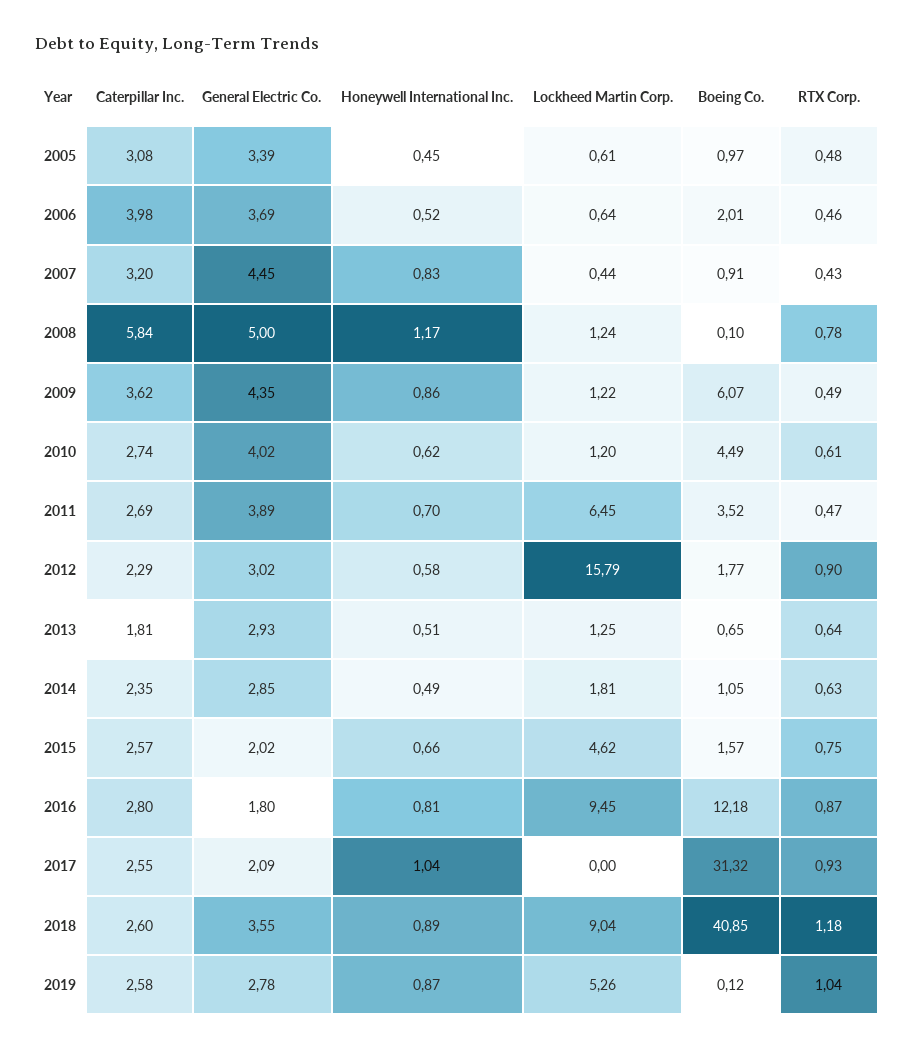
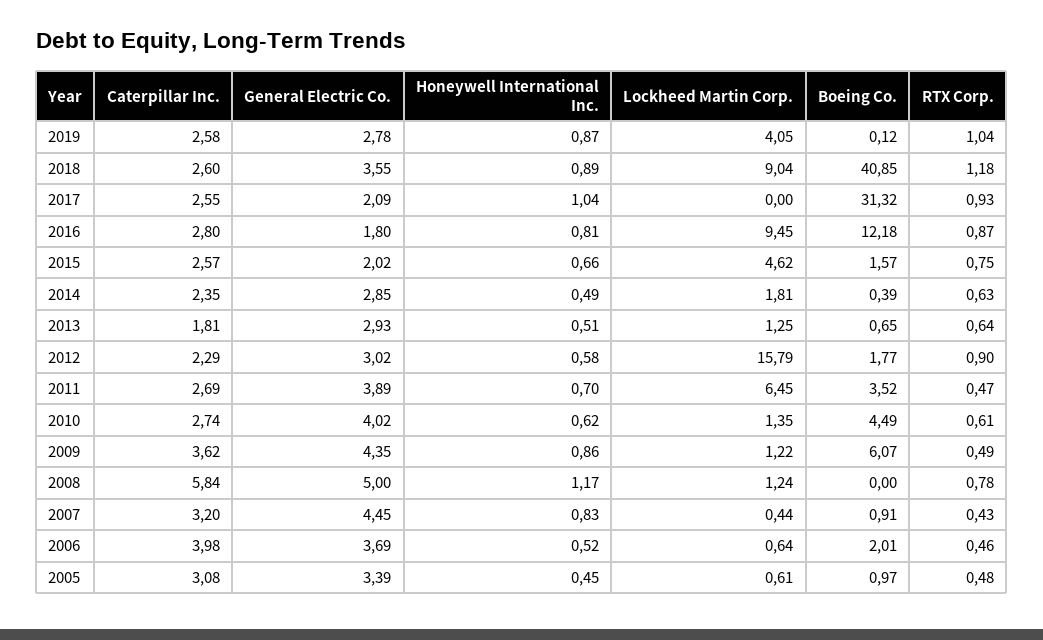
  {
    "Caterpillar Inc.": {
      "2005": 3.08,
      "2006": 3.98,
      "2007": 3.2,
      "2008": 5.84,
      "2009": 3.62,
      "2010": 2.74,
      "2011": 2.69,
      "2012": 2.29,
      "2013": 1.81,
      "2014": 2.35,
      "2015": 2.57,
      "2016": 2.8,
      "2017": 2.55,
      "2018": 2.6,
      "2019": 2.58
    },
    "General Electric Co.": {
      "2005": 3.39,
      "2006": 3.69,
      "2007": 4.45,
      "2008": 5,
      "2009": 4.35,
      "2010": 4.02,
      "2011": 3.89,
      "2012": 3.02,
      "2013": 2.93,
      "2014": 2.85,
      "2015": 2.02,
      "2016": 1.8,
      "2017": 2.09,
      "2018": 3.55,
      "2019": 2.78
    },
    "Honeywell International Inc.": {
      "2005": 0.45,
      "2006": 0.52,
      "2007": 0.83,
      "2008": 1.17,
      "2009": 0.86,
      "2010": 0.62,
      "2011": 0.7,
      "2012": 0.58,
      "2013": 0.51,
      "2014": 0.49,
      "2015": 0.66,
      "2016": 0.81,
      "2017": 1.04,
      "2018": 0.89,
      "2019": 0.87
    },
    "Lockheed Martin Corp.": {
      "2005": 0.61,
      "2006": 0.64,
      "2007": 0.44,
      "2008": 1.24,
      "2009": 1.22,
-     "2010": 1.2,
+     "2010": 1.35,
      "2011": 6.45,
      "2012": 15.79,
      "2013": 1.25,
      "2014": 1.81,
      "2015": 4.62,
      "2016": 9.45,
      "2017": 0,
      "2018": 9.04,
-     "2019": 5.26
+     "2019": 4.05
    },
    "Boeing Co.": {
      "2005": 0.97,
      "2006": 2.01,
      "2007": 0.91,
-     "2008": 0.1,
+     "2008": 0,
      "2009": 6.07,
      "2010": 4.49,
      "2011": 3.52,
      "2012": 1.77,
      "2013": 0.65,
-     "2014": 1.05,
+     "2014": 0.39,
      "2015": 1.57,
      "2016": 12.18,
      "2017": 31.32,
      "2018": 40.85,
      "2019": 0.12
    },
    "RTX Corp.": {
      "2005": 0.48,
      "2006": 0.46,
      "2007": 0.43,
      "2008": 0.78,
      "2009": 0.49,
      "2010": 0.61,
      "2011": 0.47,
      "2012": 0.9,
      "2013": 0.64,
      "2014": 0.63,
      "2015": 0.75,
      "2016": 0.87,
      "2017": 0.93,
      "2018": 1.18,
      "2019": 1.04
    }
  }

